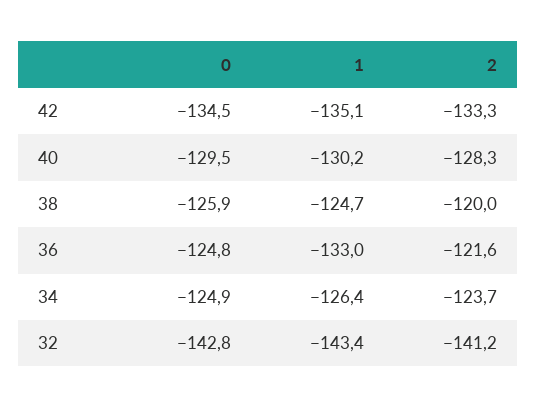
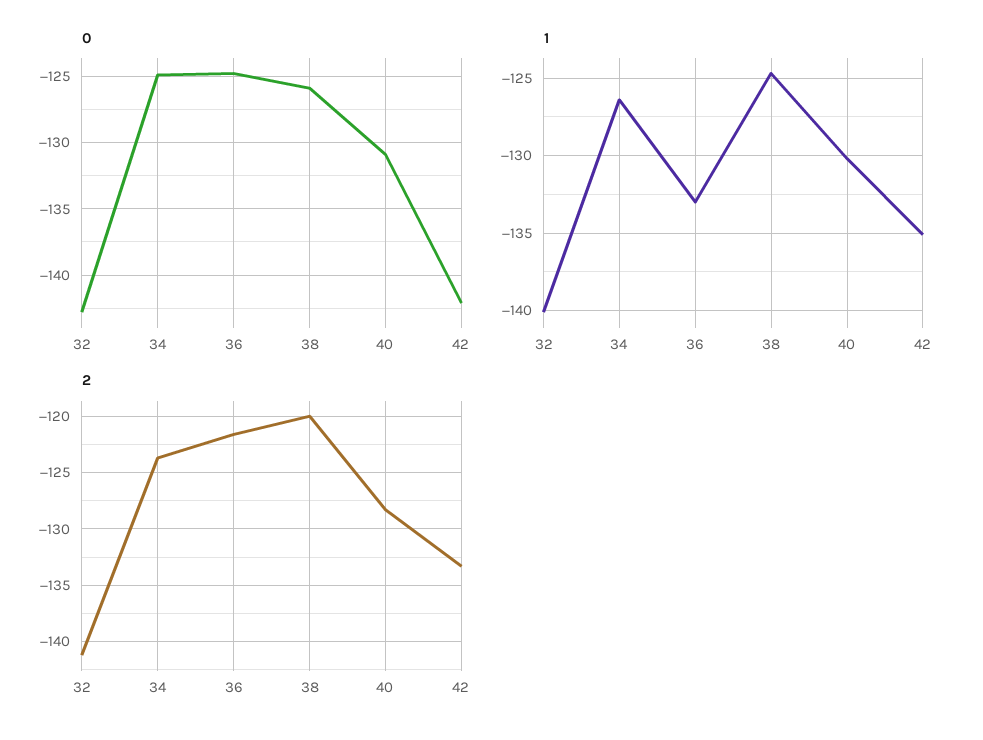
  {
    "0": {
-     "42": -134.5,
+     "42": -142,
-     "40": -129.5,
+     "40": -131,
      "38": -125.9,
      "36": -124.8,
      "34": -124.9,
      "32": -142.8
    },
    "1": {
      "42": -135.1,
      "40": -130.2,
      "38": -124.7,
      "36": -133,
      "34": -126.4,
-     "32": -143.4
+     "32": -140
    },
    "2": {
      "42": -133.3,
      "40": -128.3,
      "38": -120,
      "36": -121.6,
      "34": -123.7,
      "32": -141.2
    }
  }

